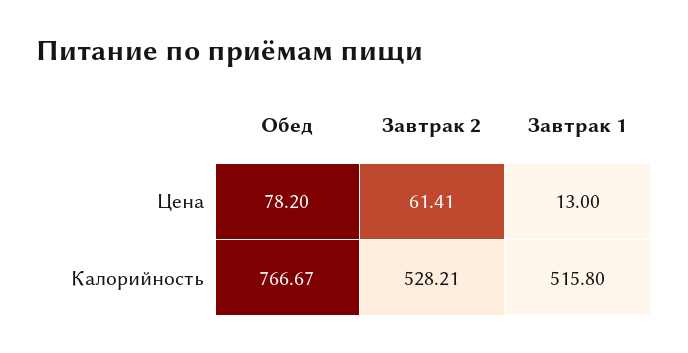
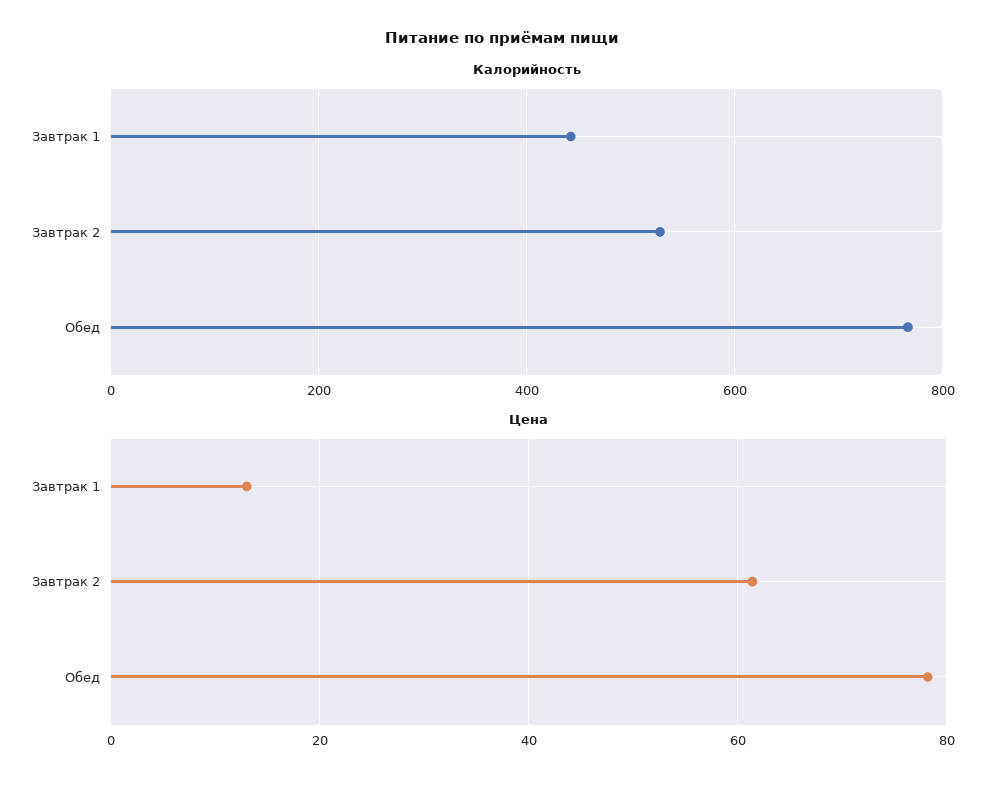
  {
    "Цена": {
      "Обед": 78.2,
      "Завтрак 2": 61.41,
      "Завтрак 1": 13
    },
    "Калорийность": {
      "Обед": 766.67,
      "Завтрак 2": 528.21,
-     "Завтрак 1": 515.8
+     "Завтрак 1": 440
    }
  }

